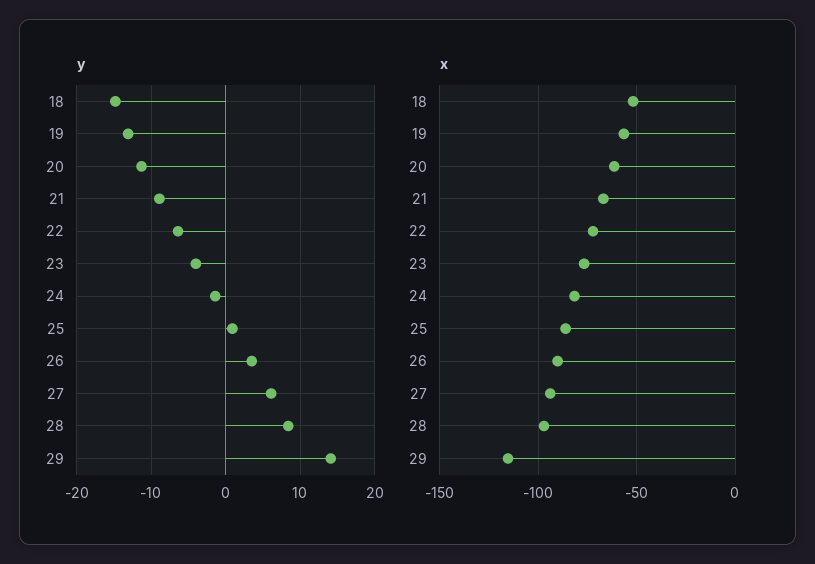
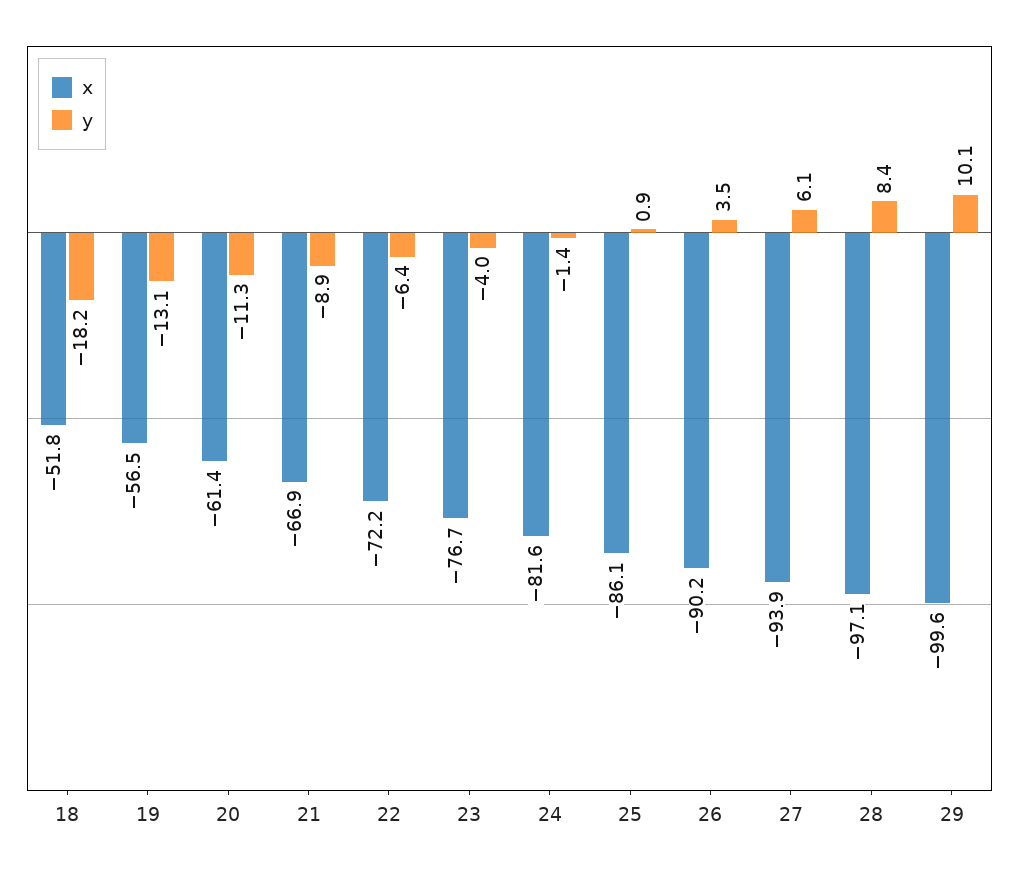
  {
    "y": {
-     "18": -15,
+     "18": -18.2,
      "19": -13.1,
      "20": -11.3,
      "21": -8.9,
      "22": -6.4,
      "23": -4,
      "24": -1.4,
      "25": 0.9,
      "26": 3.5,
      "27": 6.1,
      "28": 8.4,
-     "29": 14
+     "29": 10.1
    },
    "x": {
      "18": -51.8,
      "19": -56.5,
      "20": -61.4,
      "21": -66.9,
      "22": -72.2,
      "23": -76.7,
      "24": -81.6,
      "25": -86.1,
      "26": -90.2,
      "27": -93.9,
      "28": -97.1,
-     "29": -115
+     "29": -99.6
    }
  }

